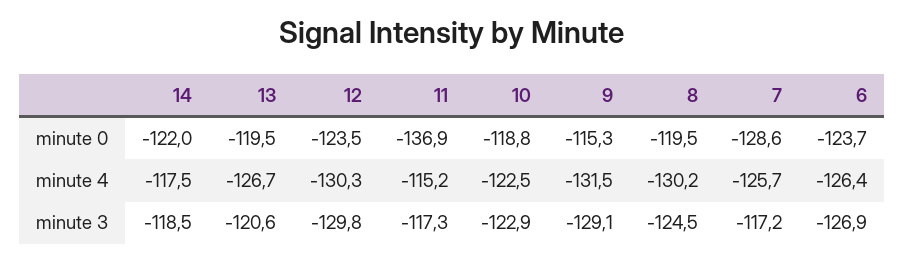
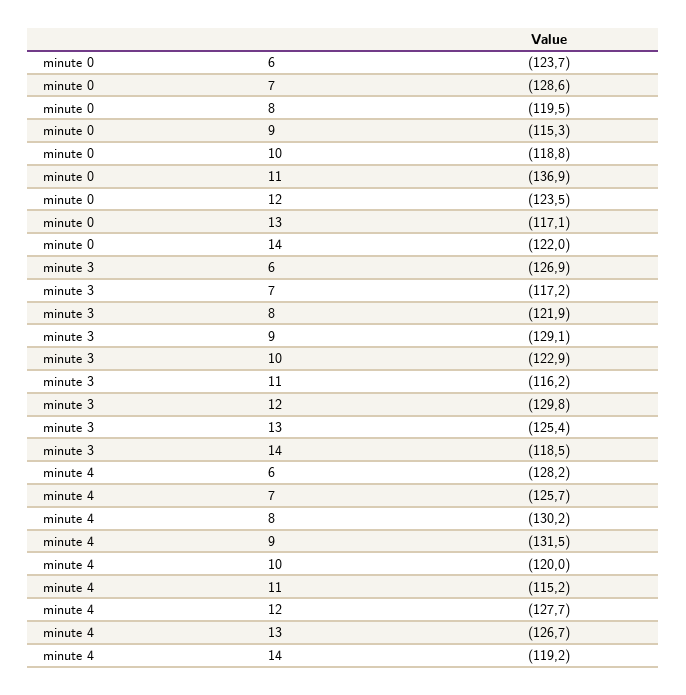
  {
    "14": {
      "minute 0": -122,
-     "minute 4": -117.5,
+     "minute 4": -119.2,
      "minute 3": -118.5
    },
    "13": {
-     "minute 0": -119.5,
+     "minute 0": -117.1,
      "minute 4": -126.7,
-     "minute 3": -120.6
+     "minute 3": -125.4
    },
    "12": {
      "minute 0": -123.5,
-     "minute 4": -130.3,
+     "minute 4": -127.7,
      "minute 3": -129.8
    },
    "11": {
      "minute 0": -136.9,
      "minute 4": -115.2,
-     "minute 3": -117.3
+     "minute 3": -116.2
    },
    "10": {
      "minute 0": -118.8,
-     "minute 4": -122.5,
+     "minute 4": -120,
      "minute 3": -122.9
    },
    "9": {
      "minute 0": -115.3,
      "minute 4": -131.5,
      "minute 3": -129.1
    },
    "8": {
      "minute 0": -119.5,
      "minute 4": -130.2,
-     "minute 3": -124.5
+     "minute 3": -121.9
    },
    "7": {
      "minute 0": -128.6,
      "minute 4": -125.7,
      "minute 3": -117.2
    },
    "6": {
      "minute 0": -123.7,
-     "minute 4": -126.4,
+     "minute 4": -128.2,
      "minute 3": -126.9
    }
  }

